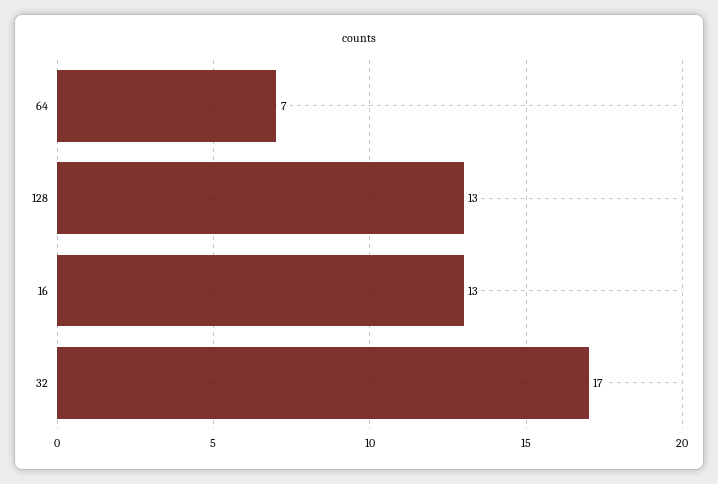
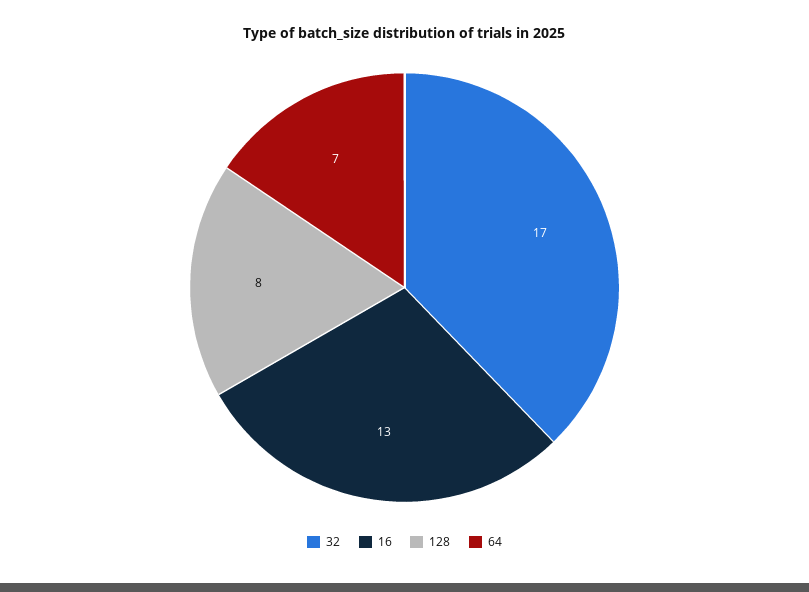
  {
    "64": 7,
-   "128": 13,
+   "128": 8,
    "16": 13,
    "32": 17
  }

